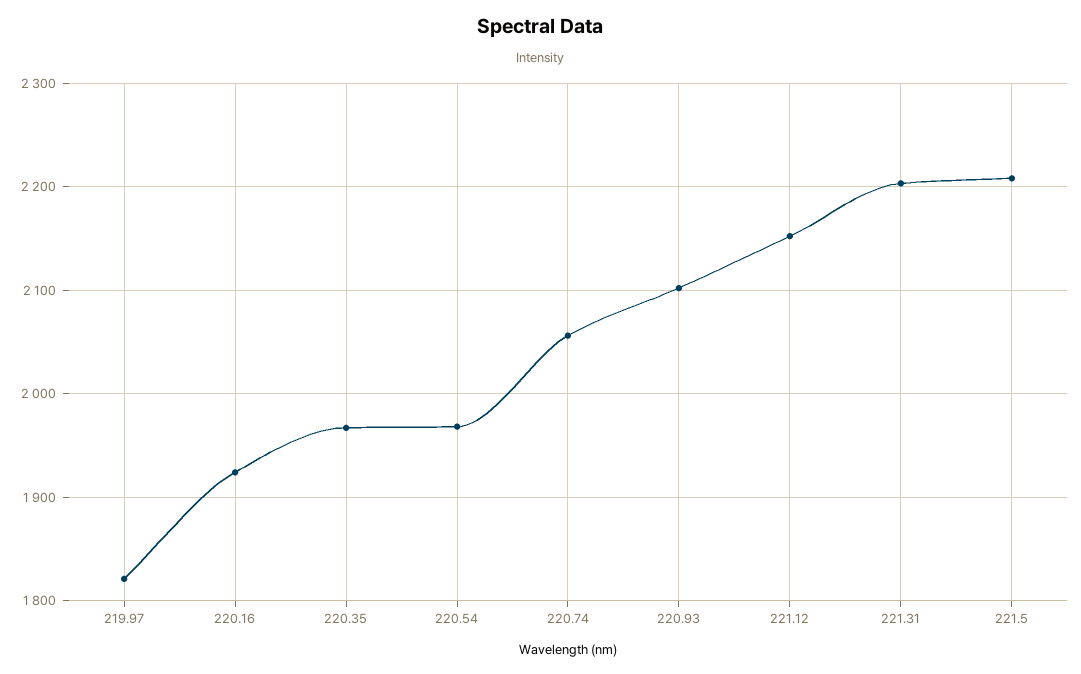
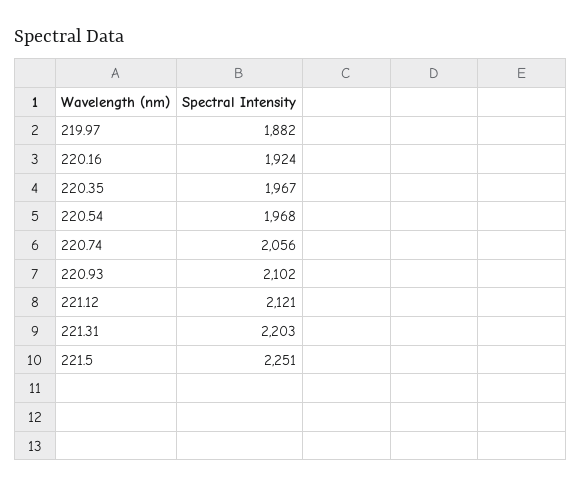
  {
-   "219.97": 1820,
+   "219.97": 1882,
    "220.16": 1924,
    "220.35": 1967,
    "220.54": 1968,
    "220.74": 2056,
    "220.93": 2102,
-   "221.12": 2150,
+   "221.12": 2121,
    "221.31": 2203,
-   "221.5": 2210
+   "221.5": 2251
  }

